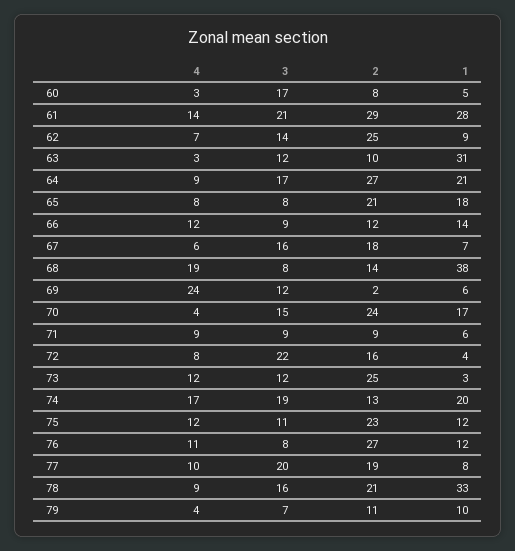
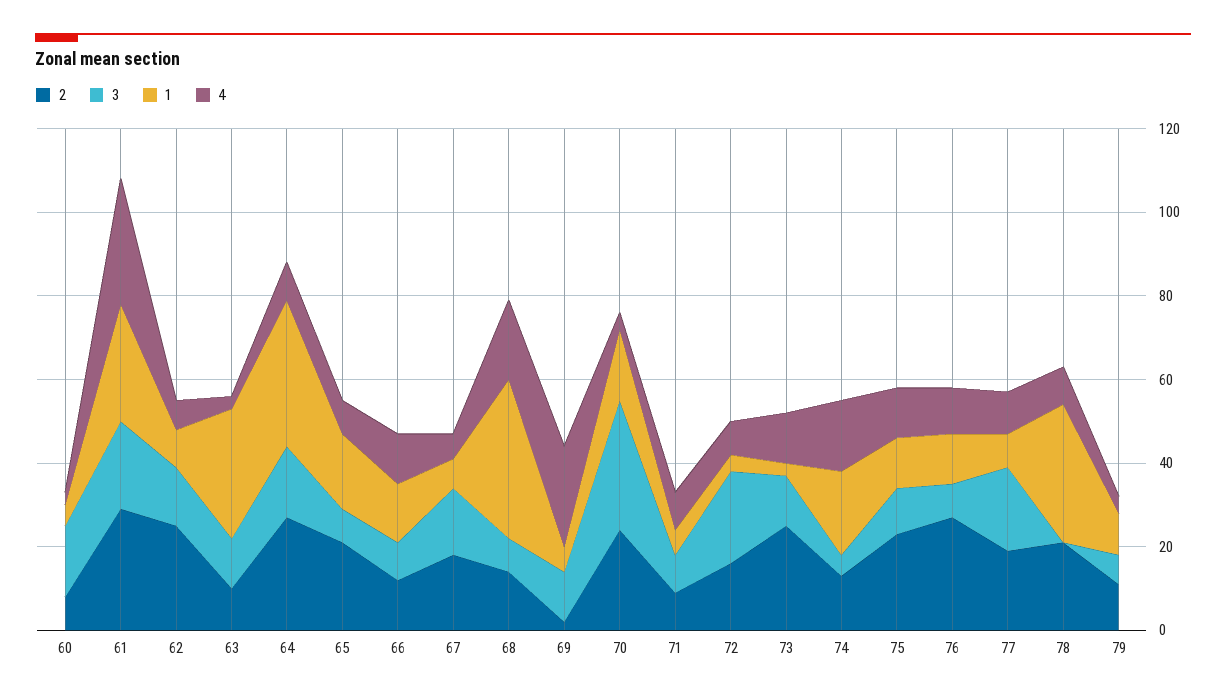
  {
    "4": {
      "60": 3,
-     "61": 14,
+     "61": 30,
      "62": 7,
      "63": 3,
      "64": 9,
      "65": 8,
      "66": 12,
      "67": 6,
      "68": 19,
      "69": 24,
      "70": 4,
      "71": 9,
      "72": 8,
      "73": 12,
      "74": 17,
      "75": 12,
      "76": 11,
      "77": 10,
      "78": 9,
      "79": 4
    },
    "3": {
      "60": 17,
      "61": 21,
      "62": 14,
      "63": 12,
      "64": 17,
      "65": 8,
      "66": 9,
      "67": 16,
      "68": 8,
      "69": 12,
-     "70": 15,
+     "70": 30,
      "71": 9,
      "72": 22,
      "73": 12,
-     "74": 19,
+     "74": 5,
      "75": 11,
      "76": 8,
      "77": 20,
-     "78": 16,
+     "78": 0,
      "79": 7
    },
    "2": {
      "60": 8,
      "61": 29,
      "62": 25,
      "63": 10,
      "64": 27,
      "65": 21,
      "66": 12,
      "67": 18,
      "68": 14,
      "69": 2,
      "70": 24,
      "71": 9,
      "72": 16,
      "73": 25,
      "74": 13,
      "75": 23,
      "76": 27,
      "77": 19,
      "78": 21,
      "79": 11
    },
    "1": {
      "60": 5,
      "61": 28,
      "62": 9,
      "63": 31,
-     "64": 21,
+     "64": 35,
      "65": 18,
      "66": 14,
      "67": 7,
      "68": 38,
      "69": 6,
      "70": 17,
      "71": 6,
      "72": 4,
      "73": 3,
      "74": 20,
      "75": 12,
      "76": 12,
      "77": 8,
      "78": 33,
      "79": 10
    }
  }

